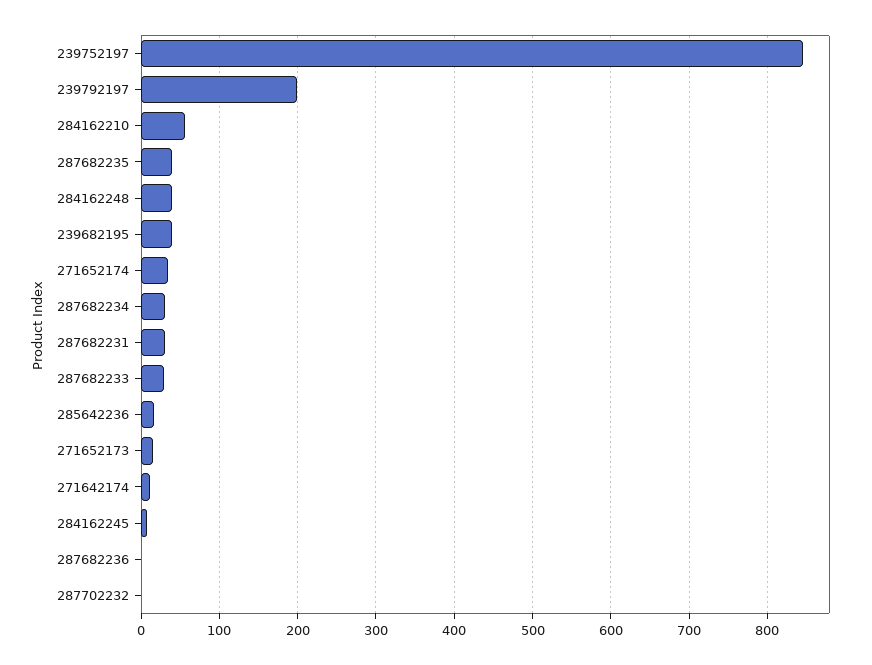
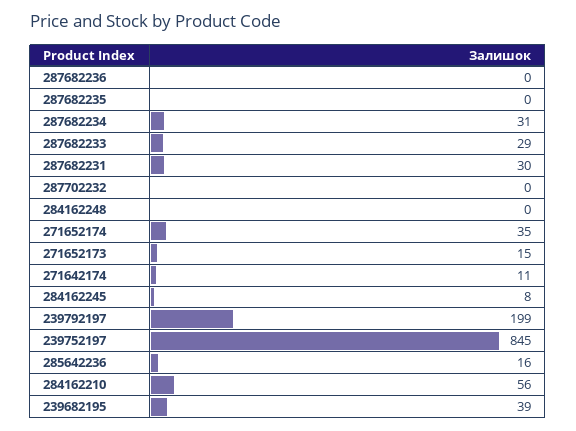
  {
    "239752197": 845,
    "239792197": 199,
    "284162210": 56,
-   "287682235": 40,
+   "287682235": 0,
-   "284162248": 40,
+   "284162248": 0,
    "239682195": 39,
    "271652174": 35,
    "287682234": 31,
    "287682231": 30,
    "287682233": 29,
    "285642236": 16,
    "271652173": 15,
    "271642174": 11,
    "284162245": 8,
    "287682236": 0,
    "287702232": 0
  }

